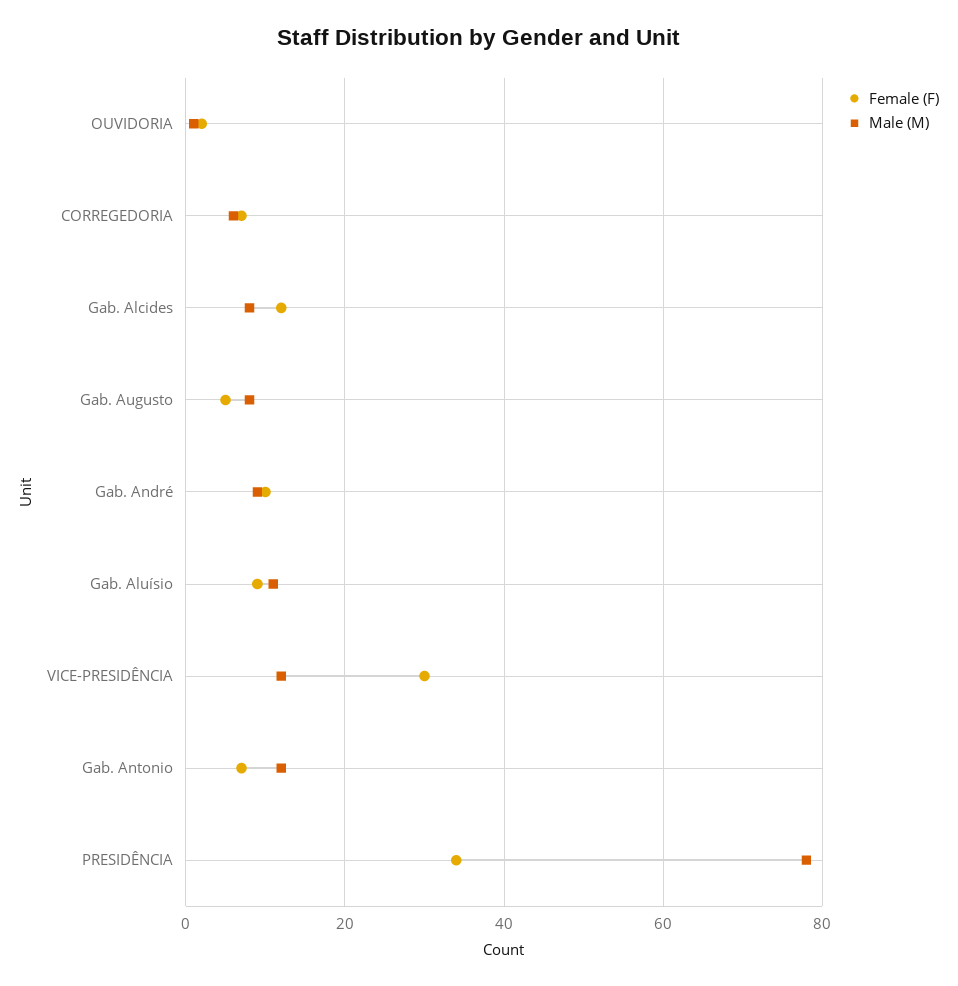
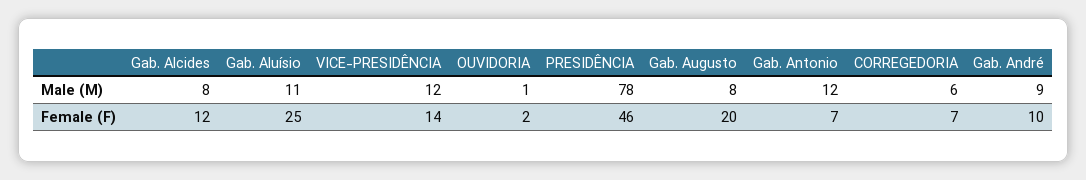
  {
    "Female (F)": {
      "OUVIDORIA": 2,
      "CORREGEDORIA": 7,
      "Gab. Alcides": 12,
-     "Gab. Augusto": 5,
+     "Gab. Augusto": 20,
      "Gab. André": 10,
-     "Gab. Aluísio": 10,
+     "Gab. Aluísio": 25,
-     "VICE-PRESIDÊNCIA": 30,
+     "VICE-PRESIDÊNCIA": 14,
      "Gab. Antonio": 7,
-     "PRESIDÊNCIA": 35
+     "PRESIDÊNCIA": 46
    },
    "Male (M)": {
      "OUVIDORIA": 1,
      "CORREGEDORIA": 6,
      "Gab. Alcides": 8,
      "Gab. Augusto": 8,
      "Gab. André": 9,
      "Gab. Aluísio": 11,
      "VICE-PRESIDÊNCIA": 12,
      "Gab. Antonio": 12,
      "PRESIDÊNCIA": 78
    }
  }

